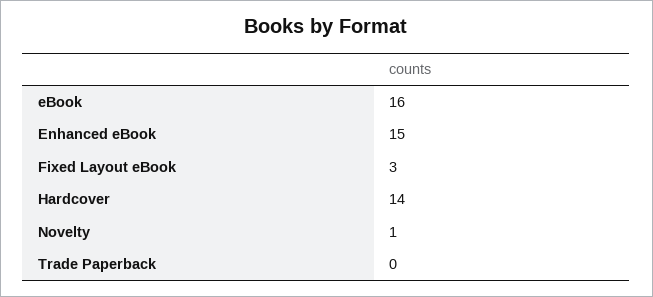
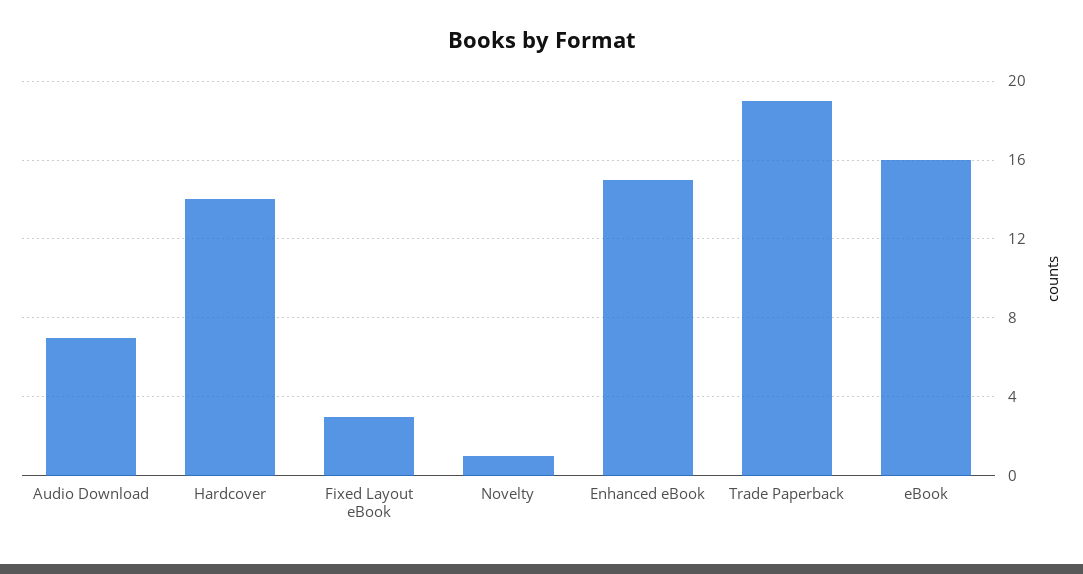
  {
    "eBook": 16,
    "Enhanced eBook": 15,
    "Fixed Layout eBook": 3,
    "Hardcover": 14,
    "Novelty": 1,
-   "Trade Paperback": 0
+   "Trade Paperback": 19,
+   "Audio Download": 7
  }

